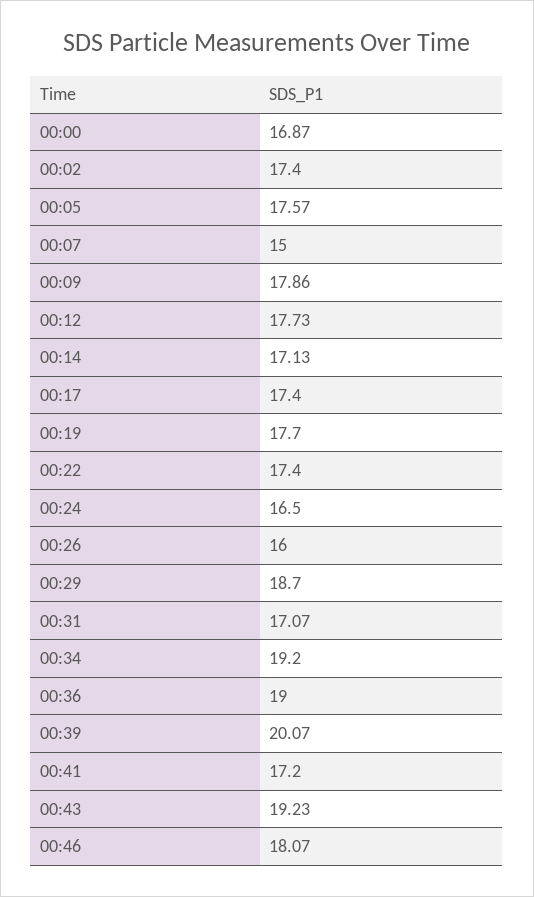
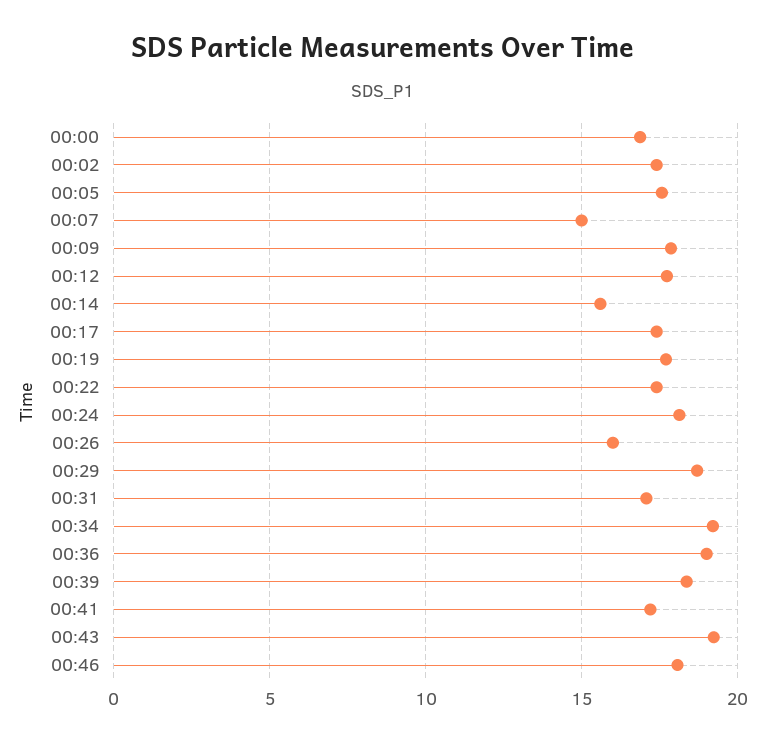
  {
    "00:00": 16.87,
    "00:02": 17.4,
    "00:05": 17.57,
    "00:07": 15,
    "00:09": 17.86,
    "00:12": 17.73,
-   "00:14": 17.13,
+   "00:14": 15.5,
    "00:17": 17.4,
    "00:19": 17.7,
    "00:22": 17.4,
-   "00:24": 16.5,
+   "00:24": 18,
    "00:26": 16,
    "00:29": 18.7,
    "00:31": 17.07,
    "00:34": 19.2,
    "00:36": 19,
-   "00:39": 20.07,
+   "00:39": 18.5,
    "00:41": 17.2,
    "00:43": 19.23,
    "00:46": 18.07
  }

